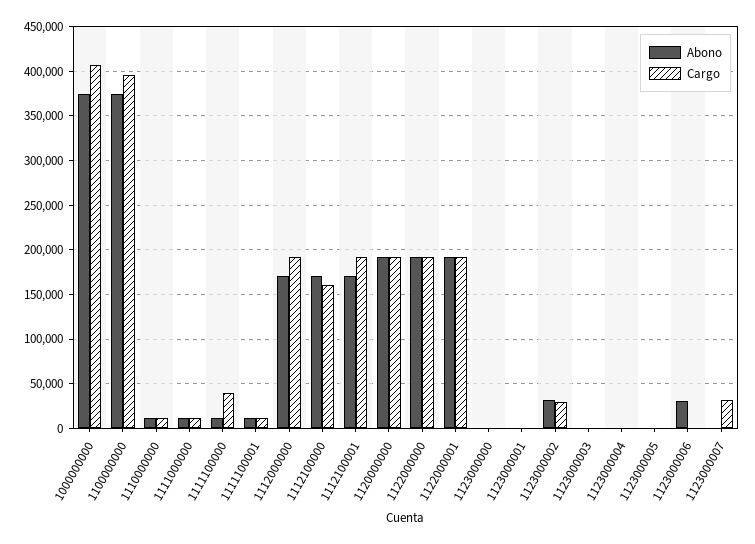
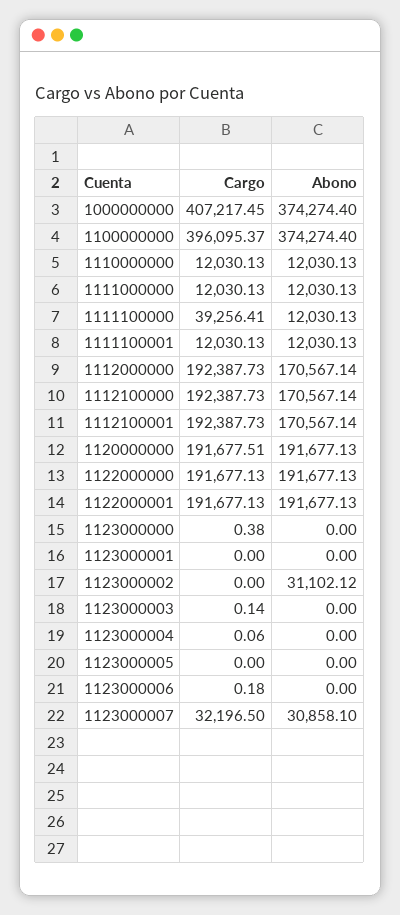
  {
    "Abono": {
      "1000000000": 374274.4,
      "1100000000": 374274.4,
      "1110000000": 12030.13,
      "1111000000": 12030.13,
      "1111100000": 12030.13,
      "1111100001": 12030.13,
      "1112000000": 170567.14,
      "1112100000": 170567.14,
      "1112100001": 170567.14,
      "1120000000": 191677.13,
      "1122000000": 191677.13,
      "1122000001": 191677.13,
      "1123000000": 0,
      "1123000001": 0,
      "1123000002": 31102.12,
      "1123000003": 0,
      "1123000004": 0,
      "1123000005": 0,
-     "1123000006": 30000,
+     "1123000006": 0,
-     "1123000007": 0
+     "1123000007": 30858.1
    },
    "Cargo": {
      "1000000000": 407217.45,
      "1100000000": 396095.37,
      "1110000000": 12030.13,
      "1111000000": 12030.13,
      "1111100000": 39256.41,
      "1111100001": 12030.13,
      "1112000000": 192387.73,
-     "1112100000": 160000,
+     "1112100000": 192387.73,
      "1112100001": 192387.73,
      "1120000000": 191677.51,
      "1122000000": 191677.13,
      "1122000001": 191677.13,
      "1123000000": 0.38,
      "1123000001": 0,
-     "1123000002": 30000,
+     "1123000002": 0,
      "1123000003": 0.14,
      "1123000004": 0.06,
      "1123000005": 0,
      "1123000006": 0.18,
      "1123000007": 32196.5
    }
  }

